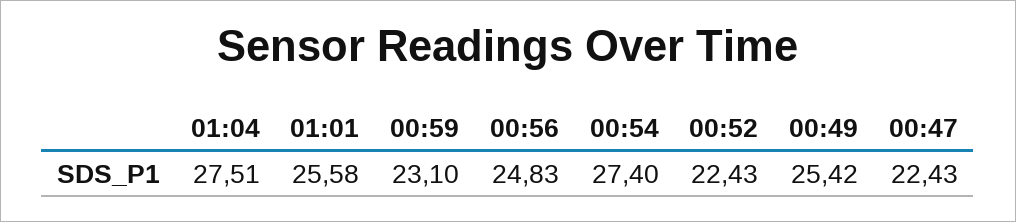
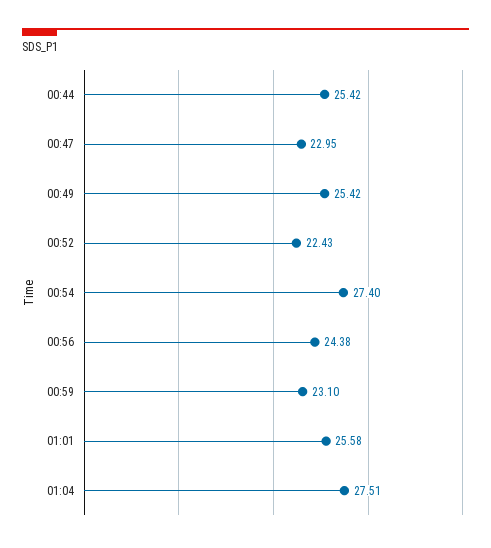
  {
    "01:04": 27.51,
    "01:01": 25.58,
    "00:59": 23.1,
-   "00:56": 24.83,
+   "00:56": 24.38,
    "00:54": 27.4,
    "00:52": 22.43,
    "00:49": 25.42,
-   "00:47": 22.43
+   "00:47": 22.95,
+   "00:44": 25.42
  }

